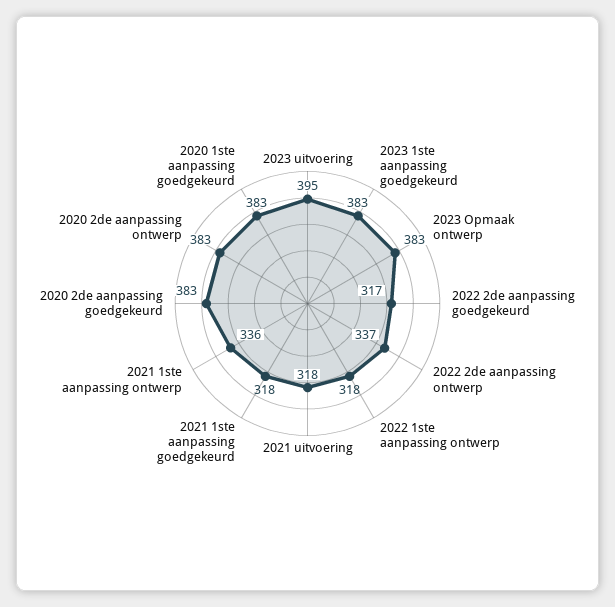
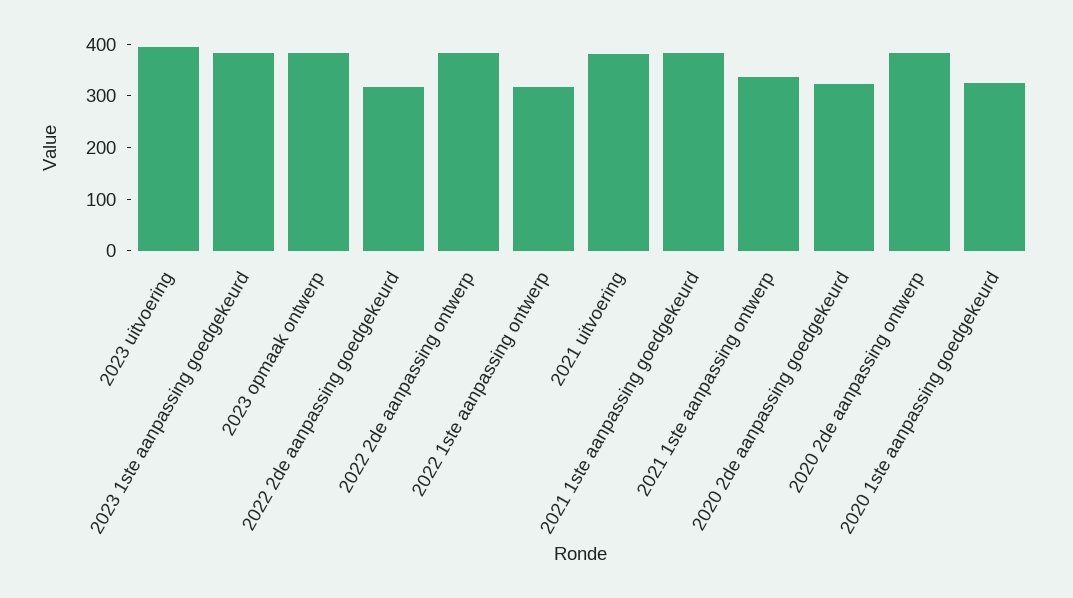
  {
    "2023 uitvoering": 395,
    "2023 1ste aanpassing goedgekeurd": 383,
    "2023 Opmaak ontwerp": 383,
    "2022 2de aanpassing goedgekeurd": 317,
-   "2022 2de aanpassing ontwerp": 337,
+   "2022 2de aanpassing ontwerp": 380,
    "2022 1ste aanpassing ontwerp": 318,
-   "2021 uitvoering": 318,
+   "2021 uitvoering": 380,
-   "2021 1ste aanpassing goedgekeurd": 318,
+   "2021 1ste aanpassing goedgekeurd": 380,
    "2021 1ste aanpassing ontwerp": 336,
-   "2020 2de aanpassing goedgekeurd": 383,
+   "2020 2de aanpassing goedgekeurd": 320,
    "2020 2de aanpassing ontwerp": 383,
-   "2020 1ste aanpassing goedgekeurd": 383
+   "2020 1ste aanpassing goedgekeurd": 320
  }

